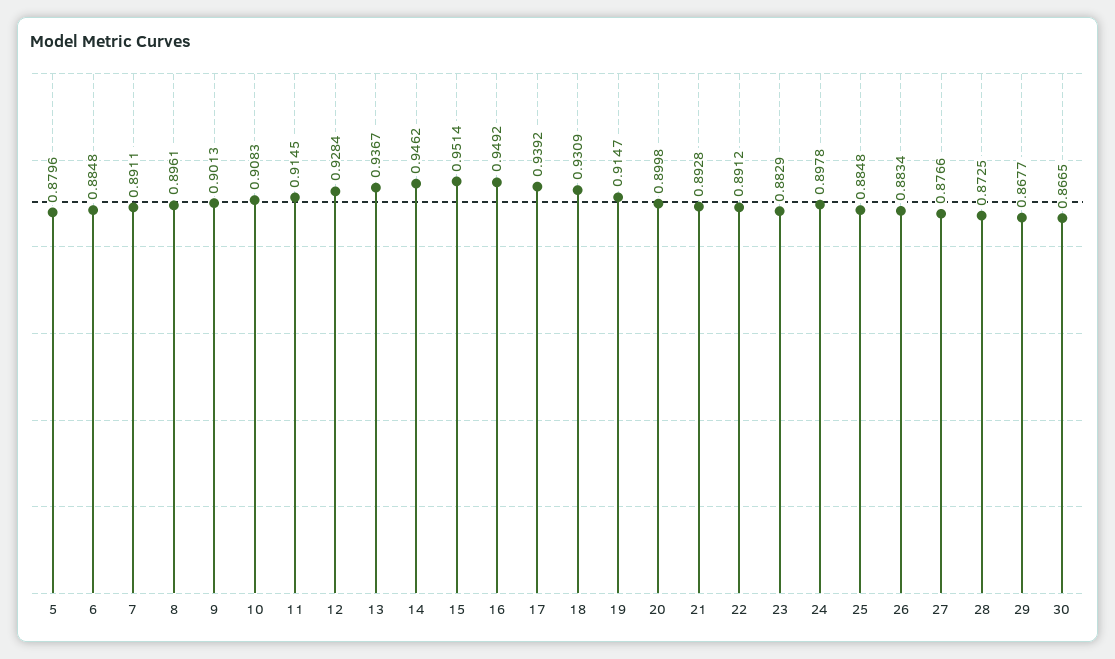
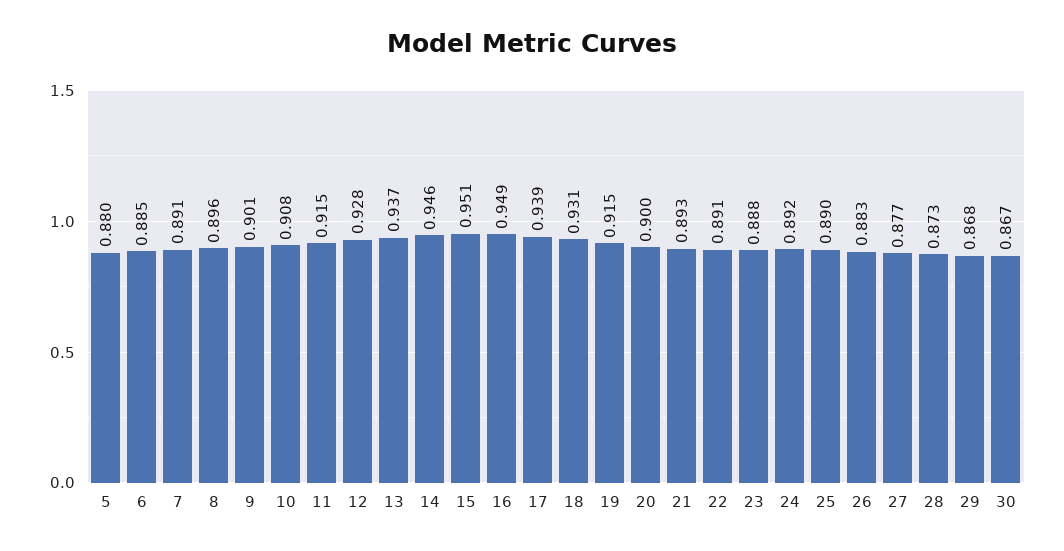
  {
    "5": 0.8796,
    "6": 0.8848,
    "7": 0.8911,
    "8": 0.8961,
    "9": 0.9013,
    "10": 0.9083,
    "11": 0.9145,
    "12": 0.9284,
    "13": 0.9367,
    "14": 0.9462,
    "15": 0.9514,
    "16": 0.9492,
    "17": 0.9392,
    "18": 0.9309,
    "19": 0.9147,
    "20": 0.8998,
    "21": 0.8928,
    "22": 0.8912,
-   "23": 0.8829,
+   "23": 0.888,
-   "24": 0.8978,
+   "24": 0.892,
-   "25": 0.8848,
+   "25": 0.89,
    "26": 0.8834,
    "27": 0.8766,
    "28": 0.8725,
    "29": 0.8677,
    "30": 0.8665
  }

